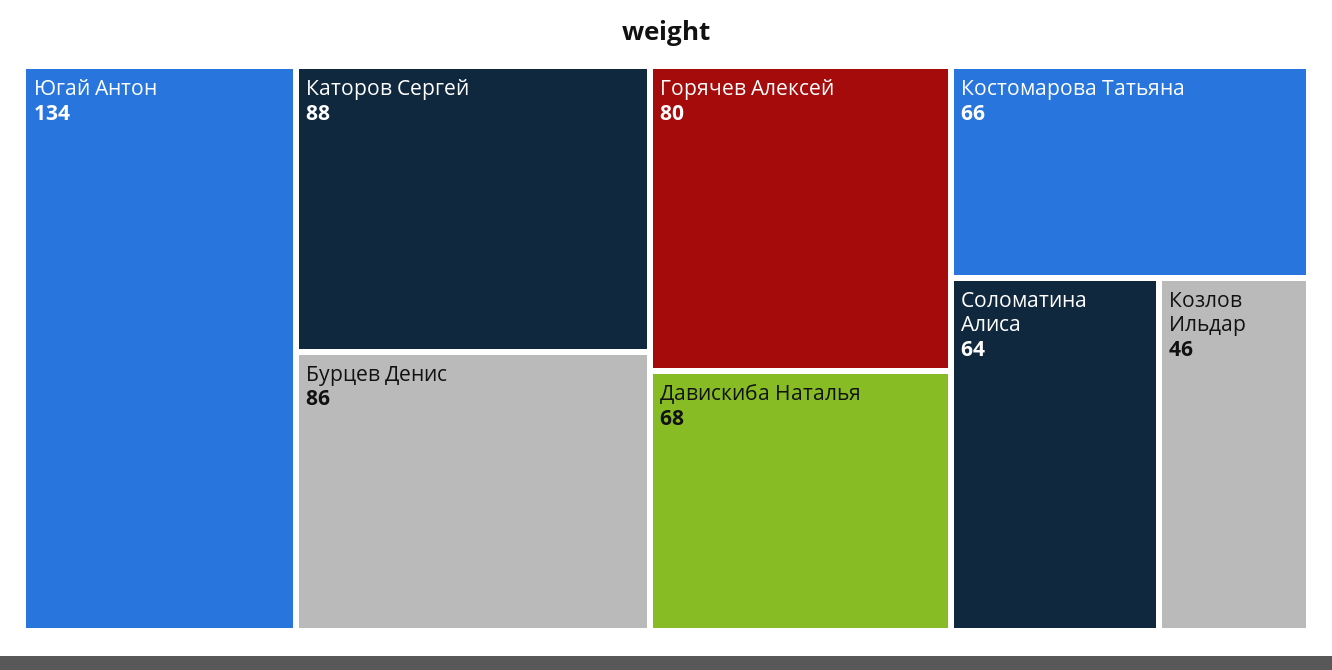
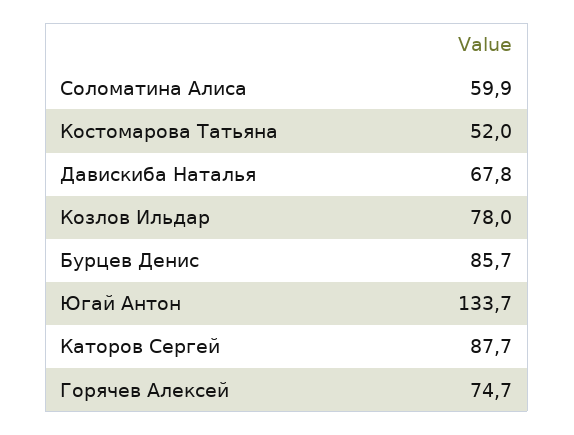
  {
    "Югай Антон": 133.7,
    "Каторов Сергей": 87.7,
    "Бурцев Денис": 85.7,
-   "Горячев Алексей": 80,
+   "Горячев Алексей": 74.7,
    "Давискиба Наталья": 67.8,
-   "Костомарова Татьяна": 66,
+   "Костомарова Татьяна": 52,
-   "Соломатина Алиса": 64,
+   "Соломатина Алиса": 59.9,
-   "Козлов Ильдар": 46
+   "Козлов Ильдар": 78
  }

